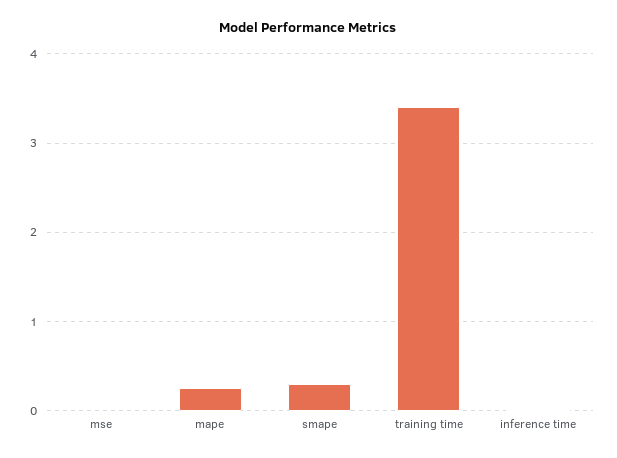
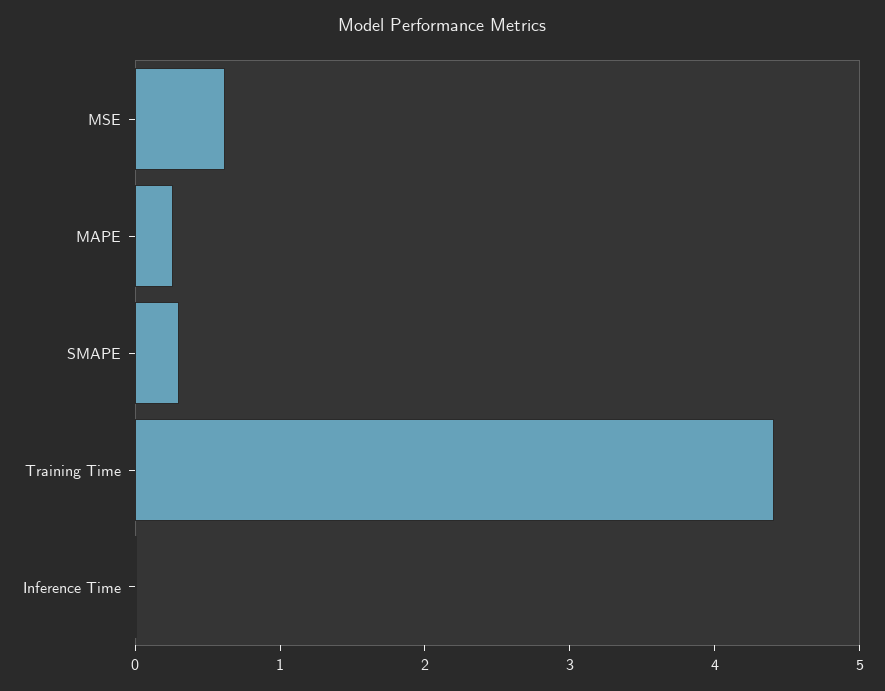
  {
-   "mse": 0,
+   "mse": 0.6,
    "mape": 0.3,
    "smape": 0.3,
-   "training time": 3.4,
+   "training time": 4.4,
    "inference time": 0
  }

